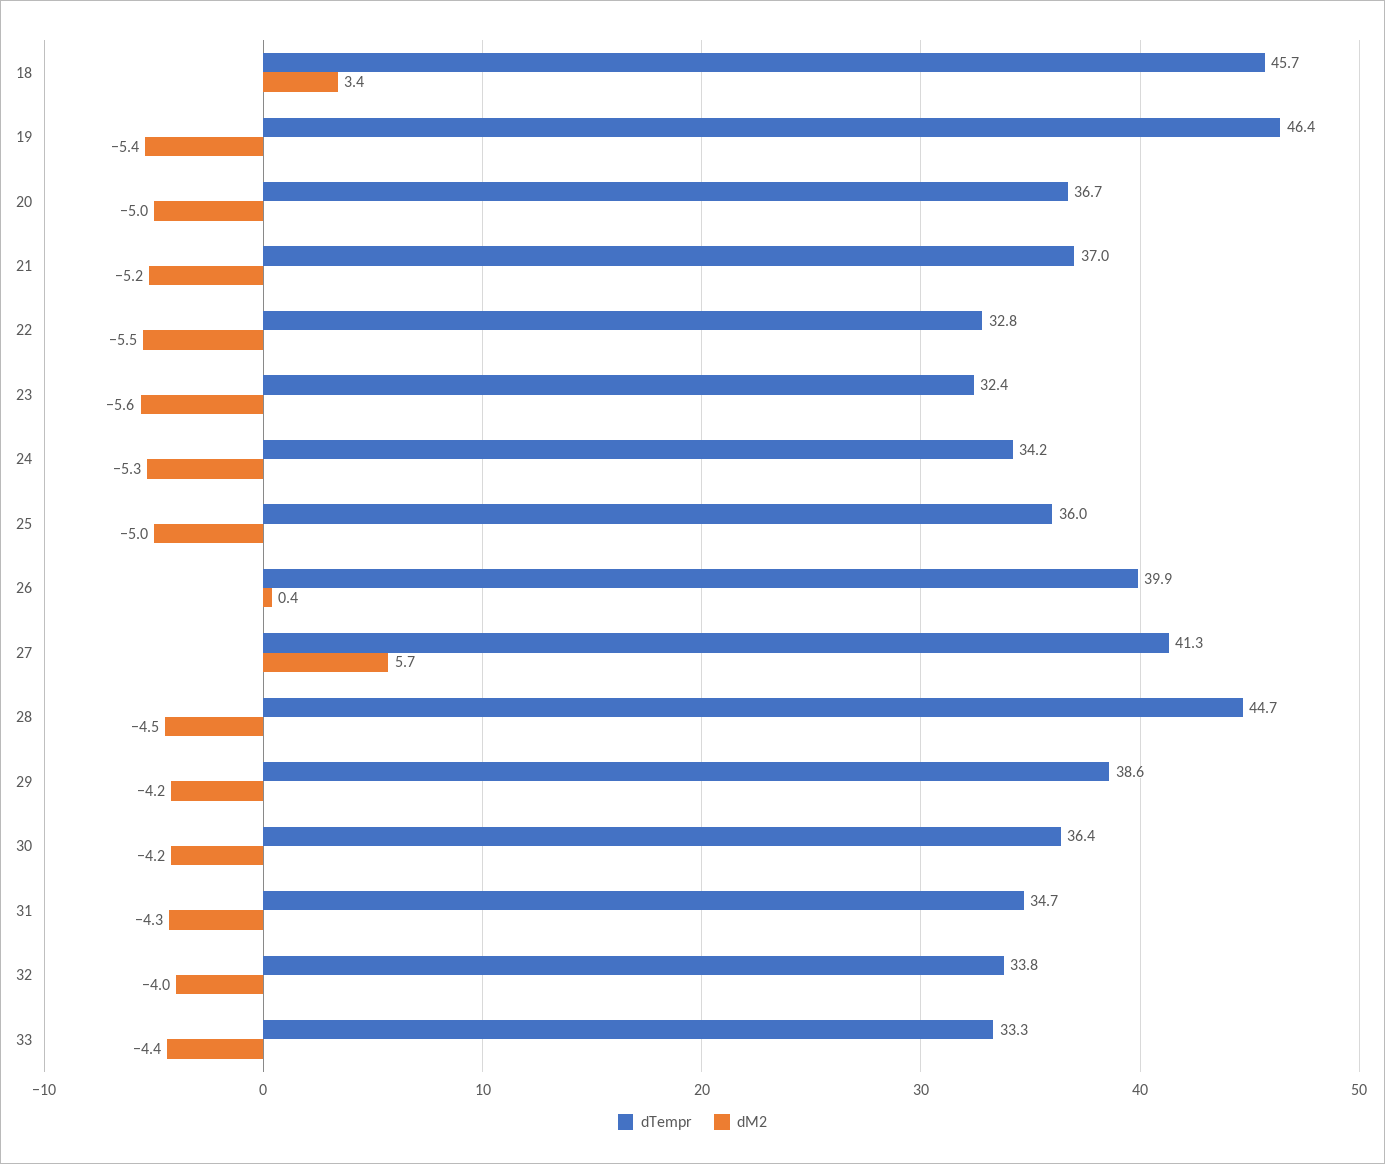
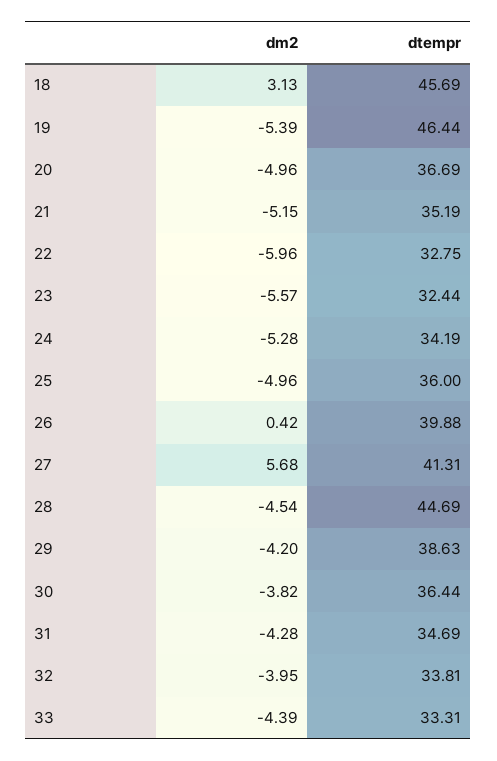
  {
    "dTempr": {
      "18": 45.69,
      "19": 46.44,
      "20": 36.69,
-     "21": 37,
+     "21": 35.19,
      "22": 32.75,
      "23": 32.44,
      "24": 34.19,
      "25": 36,
      "26": 39.88,
      "27": 41.31,
      "28": 44.69,
      "29": 38.63,
      "30": 36.44,
      "31": 34.69,
      "32": 33.81,
      "33": 33.31
    },
    "dM2": {
-     "18": 3.4,
+     "18": 3.13,
      "19": -5.39,
      "20": -4.96,
      "21": -5.15,
-     "22": -5.5,
+     "22": -5.96,
      "23": -5.57,
      "24": -5.28,
      "25": -4.96,
      "26": 0.42,
      "27": 5.68,
      "28": -4.54,
      "29": -4.2,
-     "30": -4.2,
+     "30": -3.82,
      "31": -4.28,
      "32": -3.95,
      "33": -4.39
    }
  }

